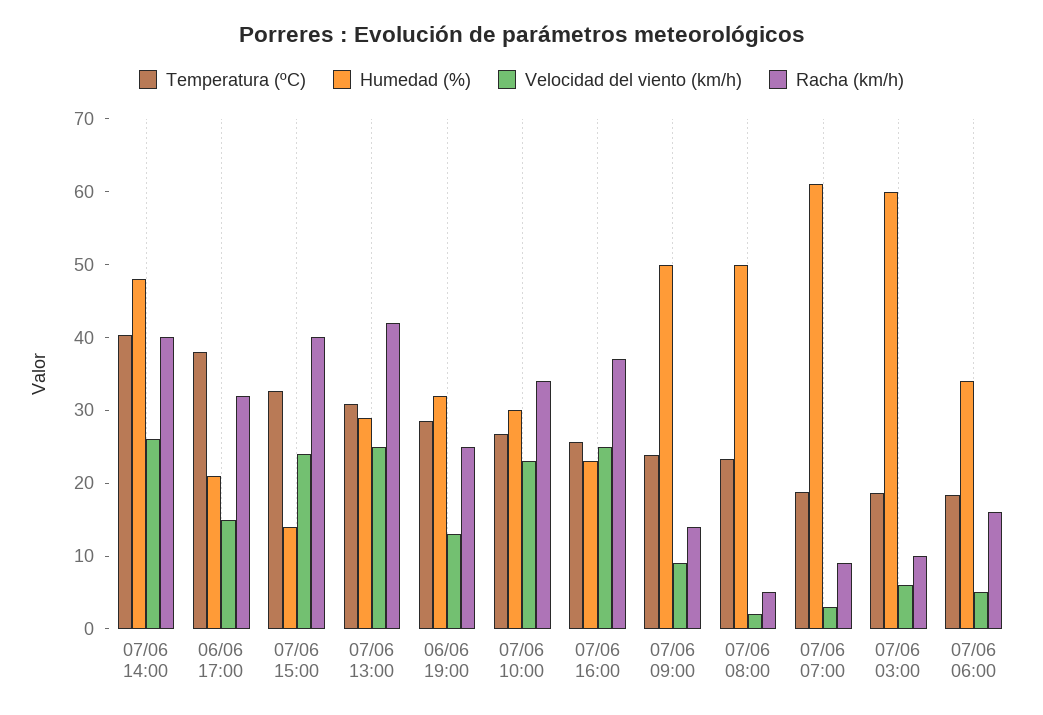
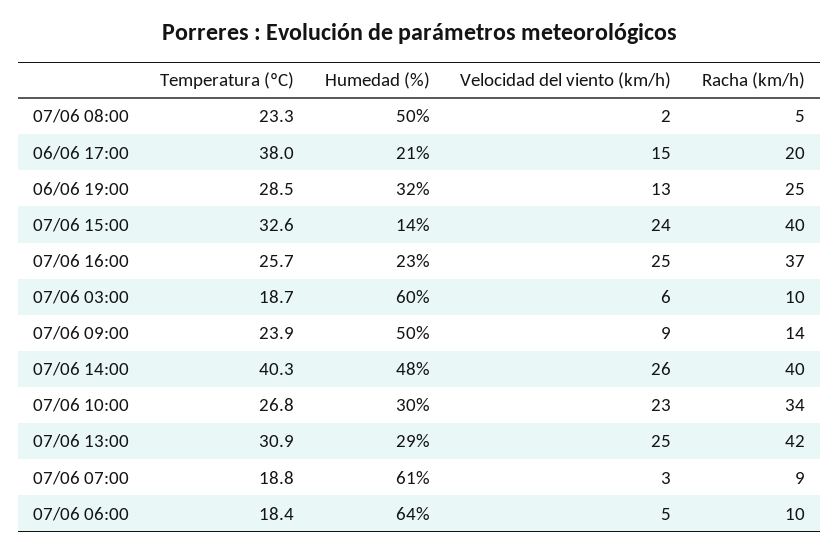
  {
    "Temperatura (ºC)": {
      "07/06 14:00": 40.3,
      "06/06 17:00": 38,
      "07/06 15:00": 32.6,
      "07/06 13:00": 30.9,
      "06/06 19:00": 28.5,
      "07/06 10:00": 26.8,
      "07/06 16:00": 25.7,
      "07/06 09:00": 23.9,
      "07/06 08:00": 23.3,
      "07/06 07:00": 18.8,
      "07/06 03:00": 18.7,
      "07/06 06:00": 18.4
    },
    "Humedad (%)": {
      "07/06 14:00": 48,
      "06/06 17:00": 21,
      "07/06 15:00": 14,
      "07/06 13:00": 29,
      "06/06 19:00": 32,
      "07/06 10:00": 30,
      "07/06 16:00": 23,
      "07/06 09:00": 50,
      "07/06 08:00": 50,
      "07/06 07:00": 61,
      "07/06 03:00": 60,
-     "07/06 06:00": 34
+     "07/06 06:00": 64
    },
    "Velocidad del viento (km/h)": {
      "07/06 14:00": 26,
      "06/06 17:00": 15,
      "07/06 15:00": 24,
      "07/06 13:00": 25,
      "06/06 19:00": 13,
      "07/06 10:00": 23,
      "07/06 16:00": 25,
      "07/06 09:00": 9,
      "07/06 08:00": 2,
      "07/06 07:00": 3,
      "07/06 03:00": 6,
      "07/06 06:00": 5
    },
    "Racha (km/h)": {
      "07/06 14:00": 40,
-     "06/06 17:00": 32,
+     "06/06 17:00": 20,
      "07/06 15:00": 40,
      "07/06 13:00": 42,
      "06/06 19:00": 25,
      "07/06 10:00": 34,
      "07/06 16:00": 37,
      "07/06 09:00": 14,
      "07/06 08:00": 5,
      "07/06 07:00": 9,
      "07/06 03:00": 10,
-     "07/06 06:00": 16
+     "07/06 06:00": 10
    }
  }

